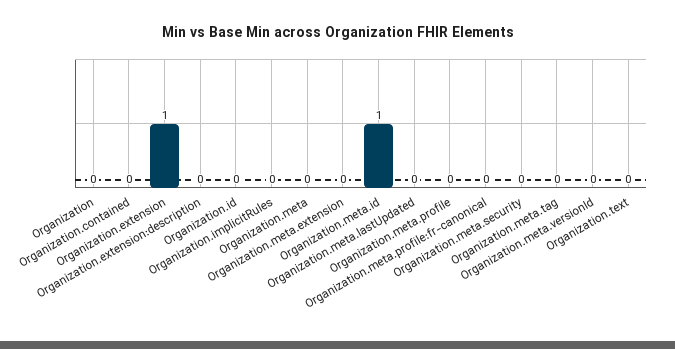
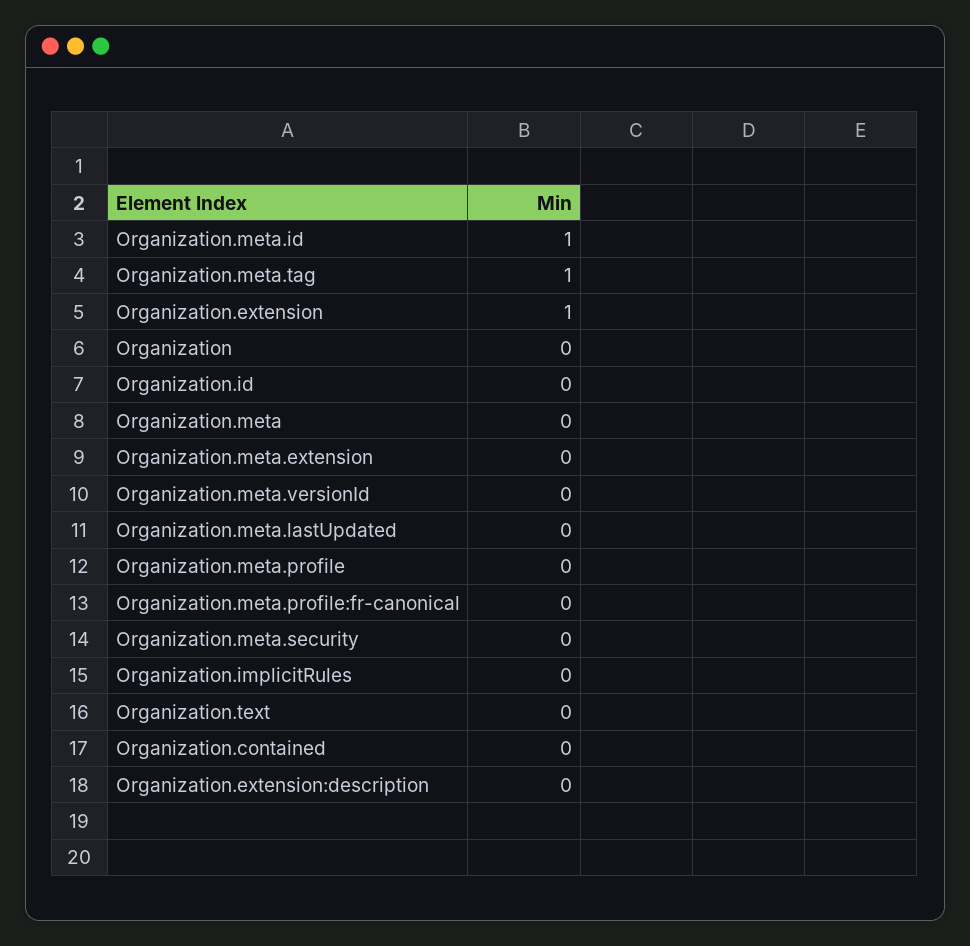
  {
    "Organization": 0,
    "Organization.contained": 0,
    "Organization.extension": 1,
    "Organization.extension:description": 0,
    "Organization.id": 0,
    "Organization.implicitRules": 0,
    "Organization.meta": 0,
    "Organization.meta.extension": 0,
    "Organization.meta.id": 1,
    "Organization.meta.lastUpdated": 0,
    "Organization.meta.profile": 0,
    "Organization.meta.profile:fr-canonical": 0,
    "Organization.meta.security": 0,
-   "Organization.meta.tag": 0,
+   "Organization.meta.tag": 1,
    "Organization.meta.versionId": 0,
    "Organization.text": 0
  }

